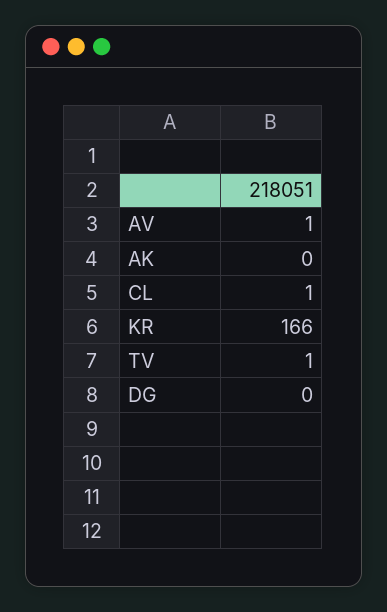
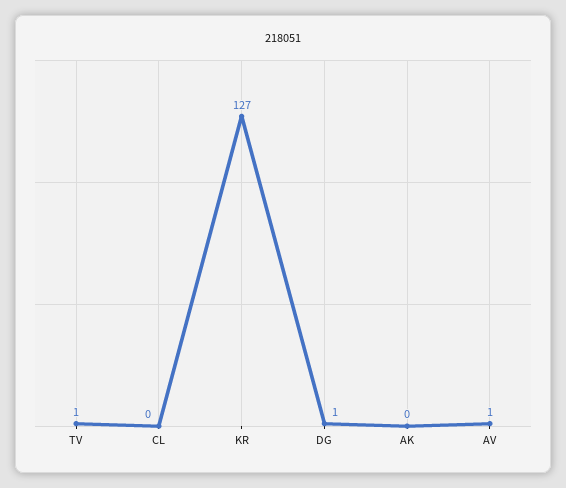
  {
    "AV": 1,
    "AK": 0,
-   "CL": 1,
+   "CL": 0,
-   "KR": 166,
+   "KR": 127,
    "TV": 1,
-   "DG": 0
+   "DG": 1
  }

